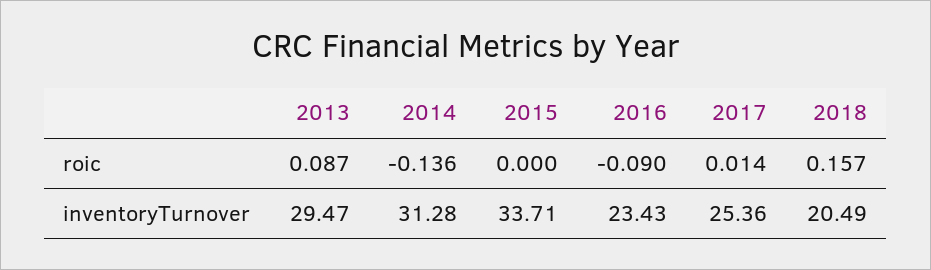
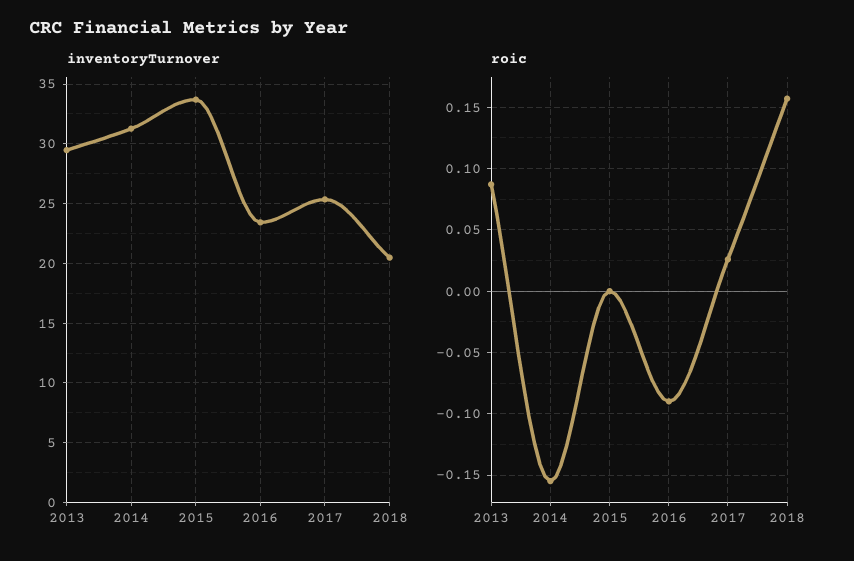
  {
    "roic": {
      "2013": 0.087,
-     "2014": -0.136,
+     "2014": -0.155,
      "2015": 0,
      "2016": -0.09,
-     "2017": 0.014,
+     "2017": 0.025,
      "2018": 0.157
    },
    "inventoryTurnover": {
      "2013": 29.47,
      "2014": 31.28,
      "2015": 33.71,
      "2016": 23.43,
      "2017": 25.36,
      "2018": 20.49
    }
  }

